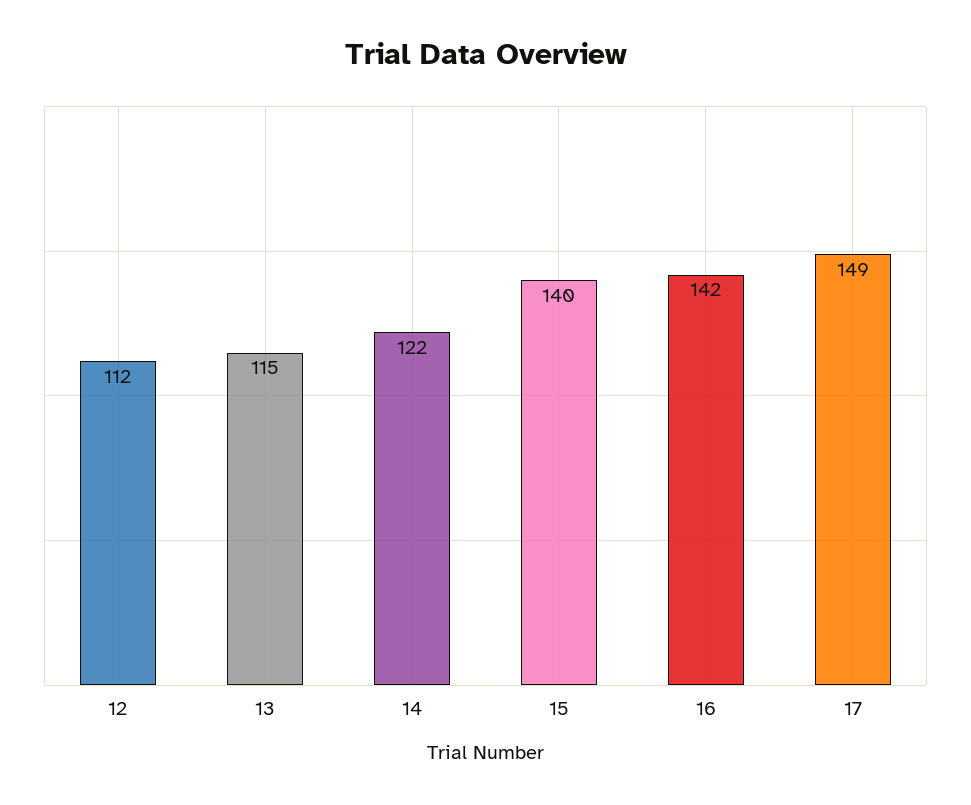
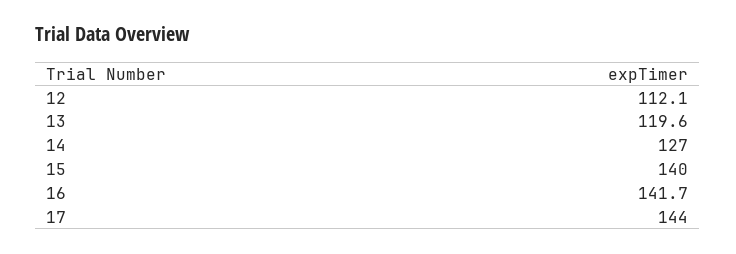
  {
    "12": 112.1,
-   "13": 115,
+   "13": 119.6,
-   "14": 122,
+   "14": 127,
    "15": 140,
    "16": 141.7,
-   "17": 149
+   "17": 144
  }

